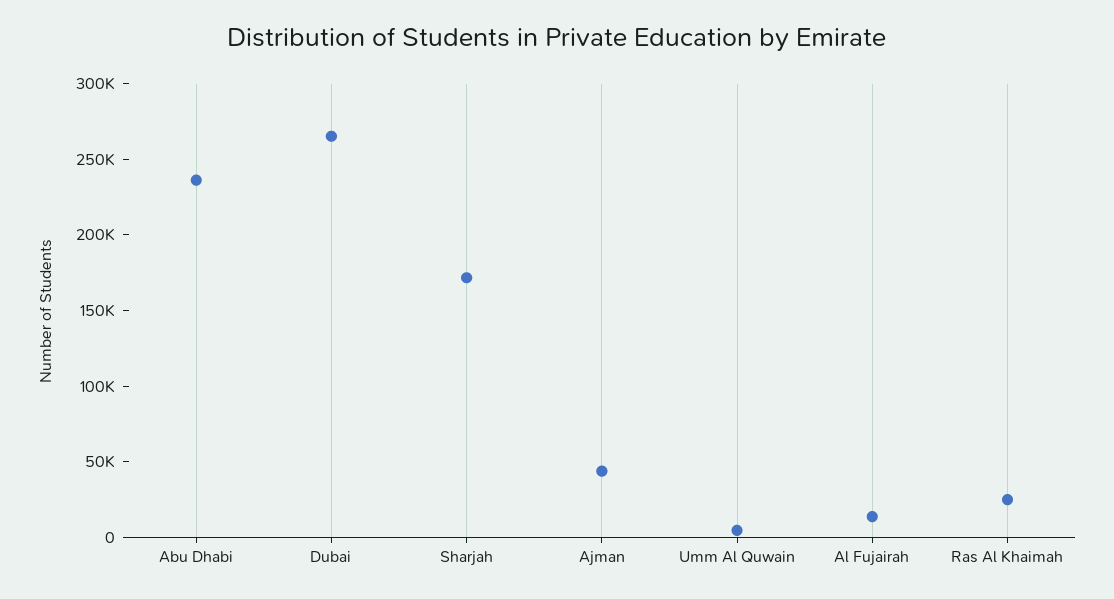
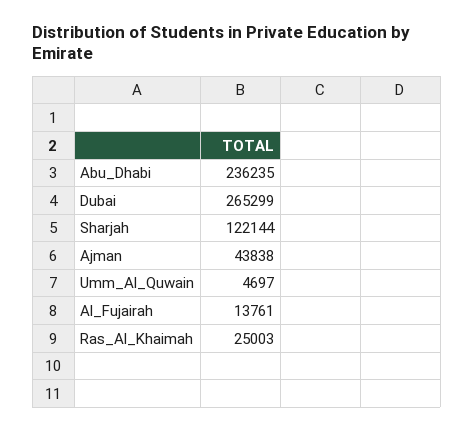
  {
    "Abu Dhabi": 236235,
    "Dubai": 265299,
-   "Sharjah": 170000,
+   "Sharjah": 122144,
    "Ajman": 43838,
    "Umm Al Quwain": 4697,
    "Al Fujairah": 13761,
    "Ras Al Khaimah": 25003
  }

